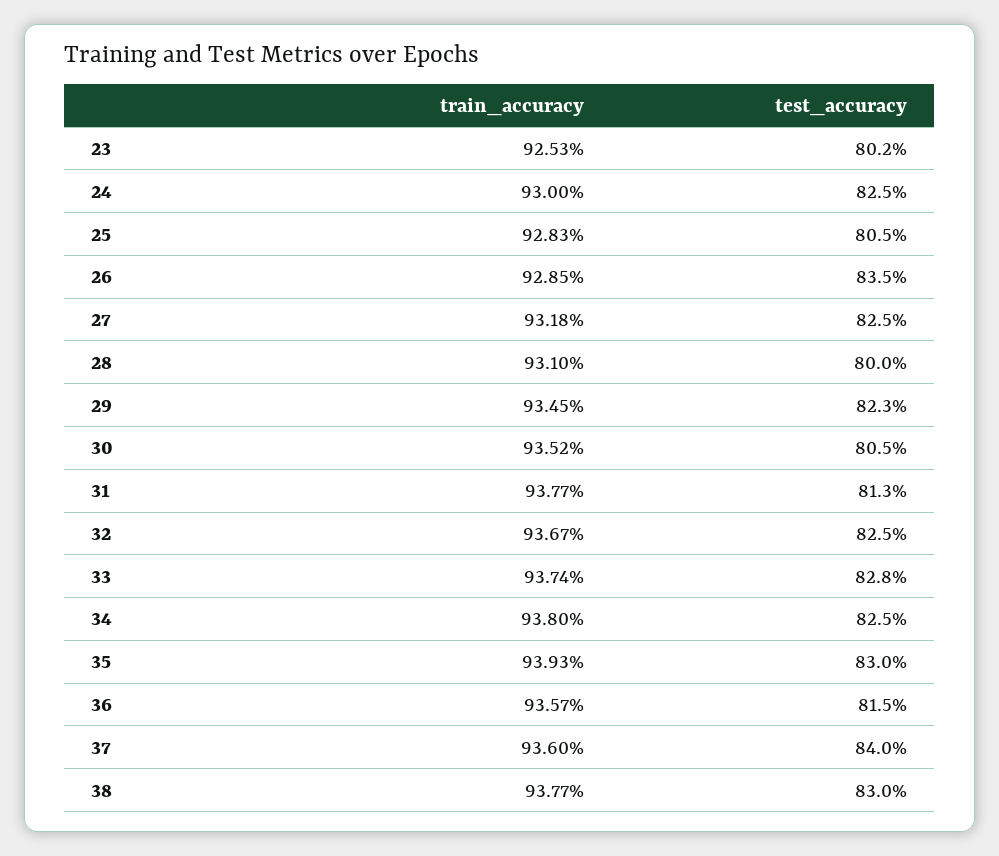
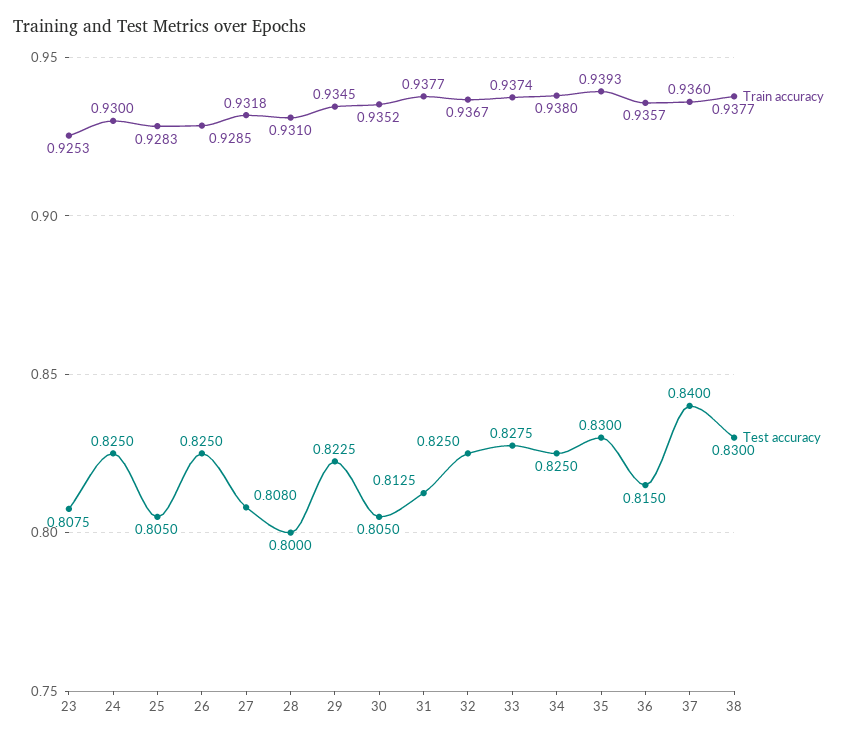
  {
    "train_accuracy": {
      "23": 0.9253,
      "24": 0.93,
      "25": 0.9283,
      "26": 0.9285,
      "27": 0.9318,
      "28": 0.931,
      "29": 0.9345,
      "30": 0.9352,
      "31": 0.9377,
      "32": 0.9367,
      "33": 0.9374,
      "34": 0.938,
      "35": 0.9393,
      "36": 0.9357,
      "37": 0.936,
      "38": 0.9377
    },
    "test_accuracy": {
-     "23": 0.802,
+     "23": 0.8075,
      "24": 0.825,
      "25": 0.805,
-     "26": 0.835,
+     "26": 0.825,
-     "27": 0.825,
+     "27": 0.808,
      "28": 0.8,
      "29": 0.8225,
      "30": 0.805,
      "31": 0.8125,
      "32": 0.825,
      "33": 0.8275,
      "34": 0.825,
      "35": 0.83,
      "36": 0.815,
      "37": 0.84,
      "38": 0.83
    }
  }

